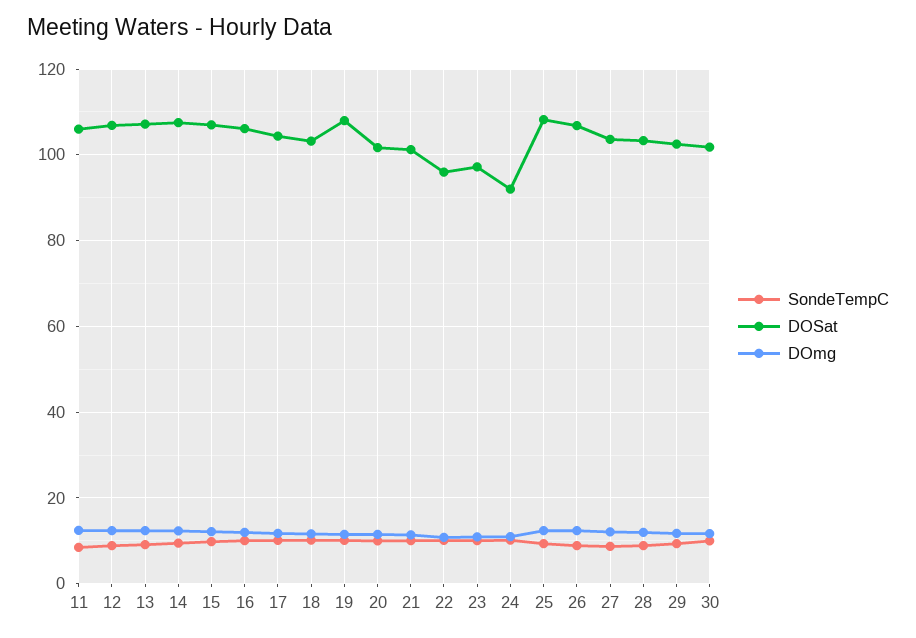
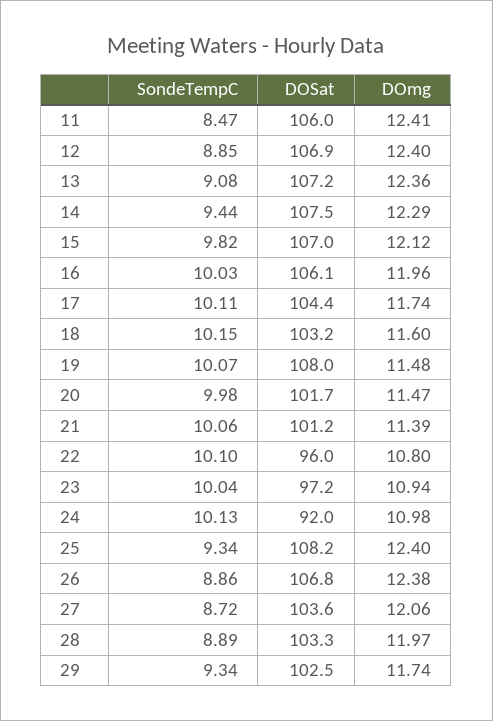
  {
    "SondeTempC": {
      "11": 8.47,
      "12": 8.85,
      "13": 9.08,
      "14": 9.44,
      "15": 9.82,
      "16": 10.03,
      "17": 10.11,
      "18": 10.15,
      "19": 10.07,
      "20": 9.98,
      "21": 10.06,
      "22": 10.1,
      "23": 10.04,
      "24": 10.13,
      "25": 9.34,
      "26": 8.86,
      "27": 8.72,
      "28": 8.89,
-     "29": 9.34,
+     "29": 9.34
-     "30": 10
    },
    "DOSat": {
      "11": 106,
      "12": 106.9,
      "13": 107.2,
      "14": 107.5,
      "15": 107,
      "16": 106.1,
      "17": 104.4,
      "18": 103.2,
      "19": 108,
      "20": 101.7,
      "21": 101.2,
      "22": 96,
      "23": 97.2,
      "24": 92,
      "25": 108.2,
      "26": 106.8,
      "27": 103.6,
      "28": 103.3,
-     "29": 102.5,
+     "29": 102.5
-     "30": 102
    },
    "DOmg": {
      "11": 12.41,
      "12": 12.4,
      "13": 12.36,
      "14": 12.29,
      "15": 12.12,
      "16": 11.96,
      "17": 11.74,
      "18": 11.6,
      "19": 11.48,
      "20": 11.47,
      "21": 11.39,
      "22": 10.8,
      "23": 10.94,
      "24": 10.98,
      "25": 12.4,
      "26": 12.38,
      "27": 12.06,
      "28": 11.97,
-     "29": 11.74,
+     "29": 11.74
-     "30": 12
    }
  }

